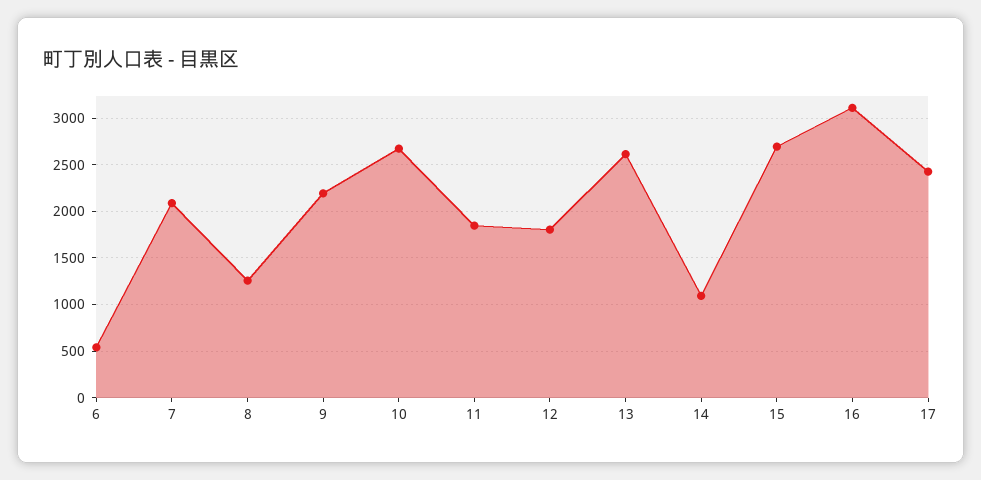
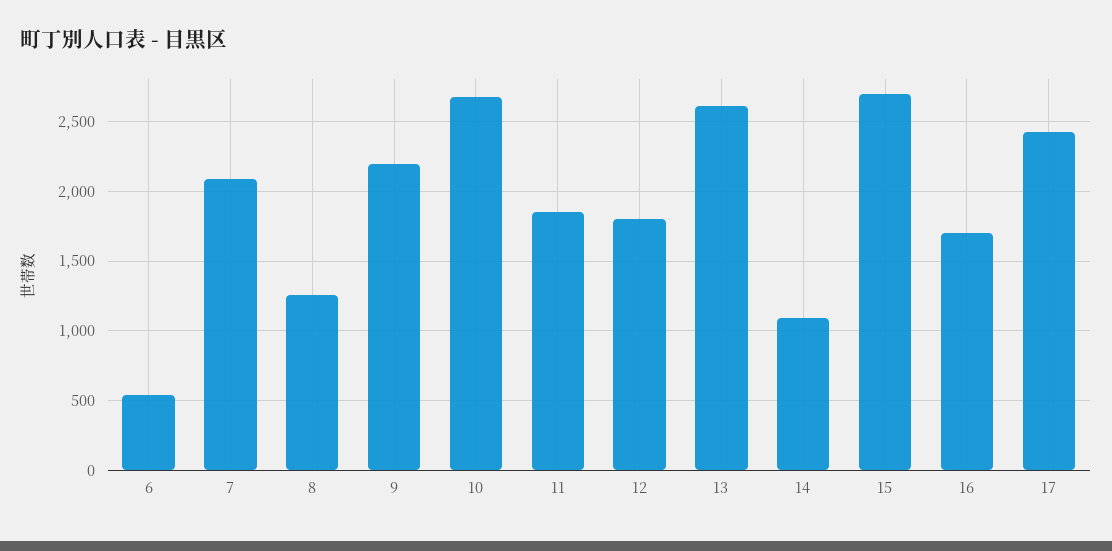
  {
    "6": 550,
    "7": 2100,
    "8": 1250,
    "9": 2200,
    "10": 2650,
    "11": 1850,
    "12": 1800,
    "13": 2600,
    "14": 1100,
    "15": 2700,
-   "16": 3100,
+   "16": 1700,
    "17": 2450
  }

